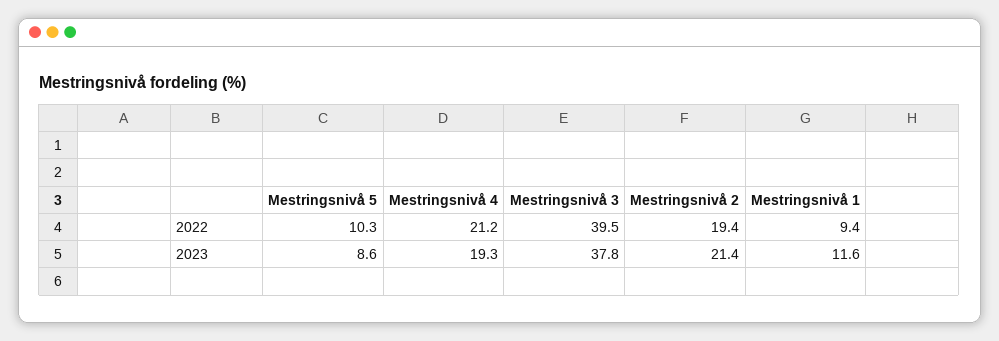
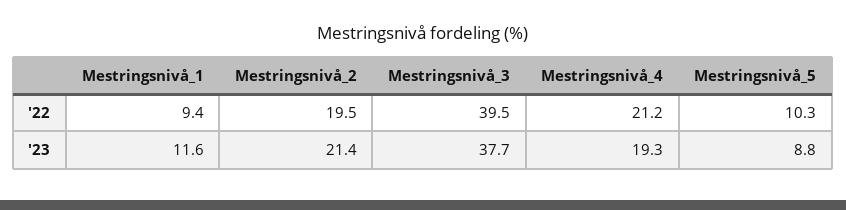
  {
    "Mestringsnivå 5": {
      "2022": 10.3,
-     "2023": 8.6
+     "2023": 8.8
    },
    "Mestringsnivå 4": {
      "2022": 21.2,
      "2023": 19.3
    },
    "Mestringsnivå 3": {
      "2022": 39.5,
-     "2023": 37.8
+     "2023": 37.7
    },
    "Mestringsnivå 2": {
-     "2022": 19.4,
+     "2022": 19.5,
      "2023": 21.4
    },
    "Mestringsnivå 1": {
      "2022": 9.4,
      "2023": 11.6
    }
  }

